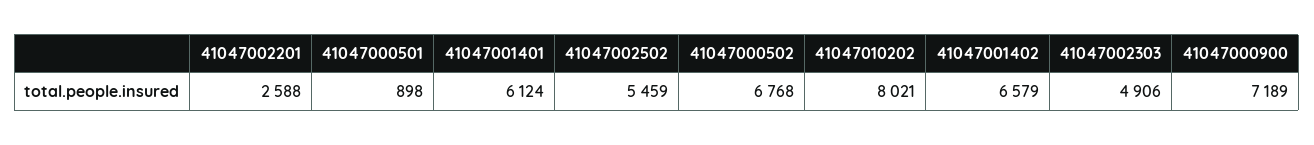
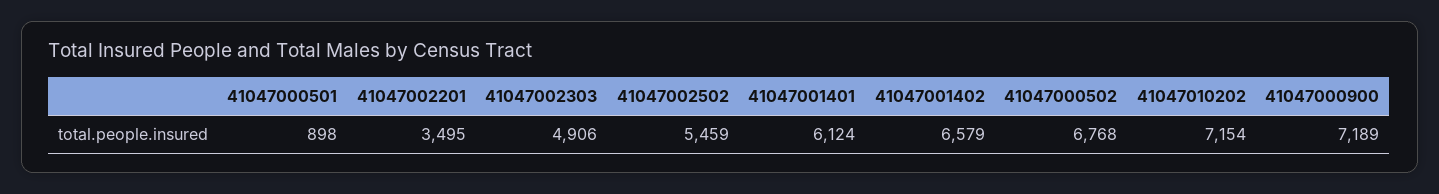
  {
-   "41047002201": 2588,
+   "41047002201": 3495,
    "41047000501": 898,
    "41047001401": 6124,
    "41047002502": 5459,
    "41047000502": 6768,
-   "41047010202": 8021,
+   "41047010202": 7154,
    "41047001402": 6579,
    "41047002303": 4906,
    "41047000900": 7189
  }

